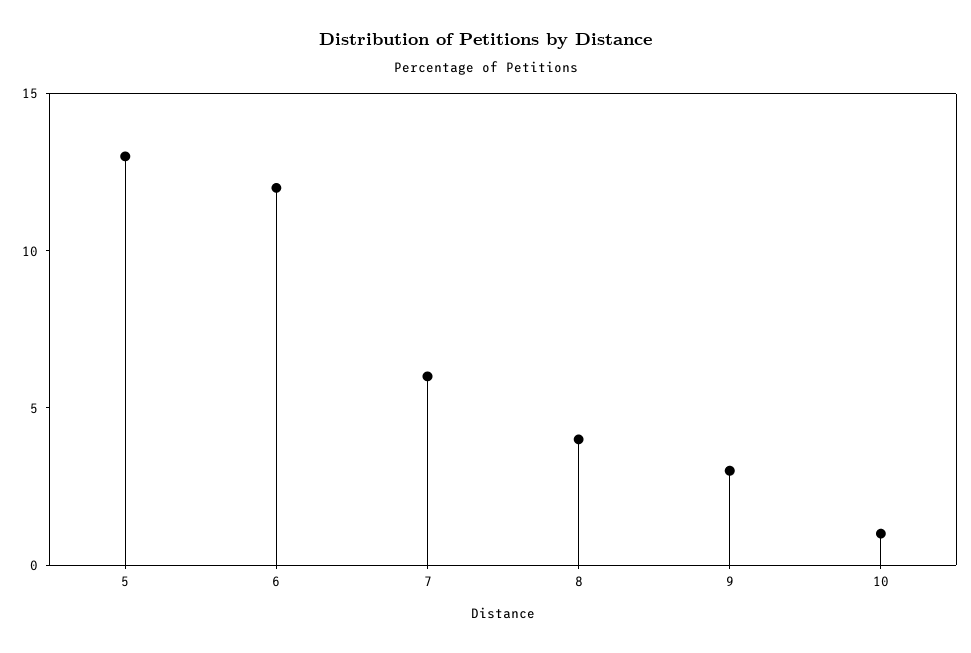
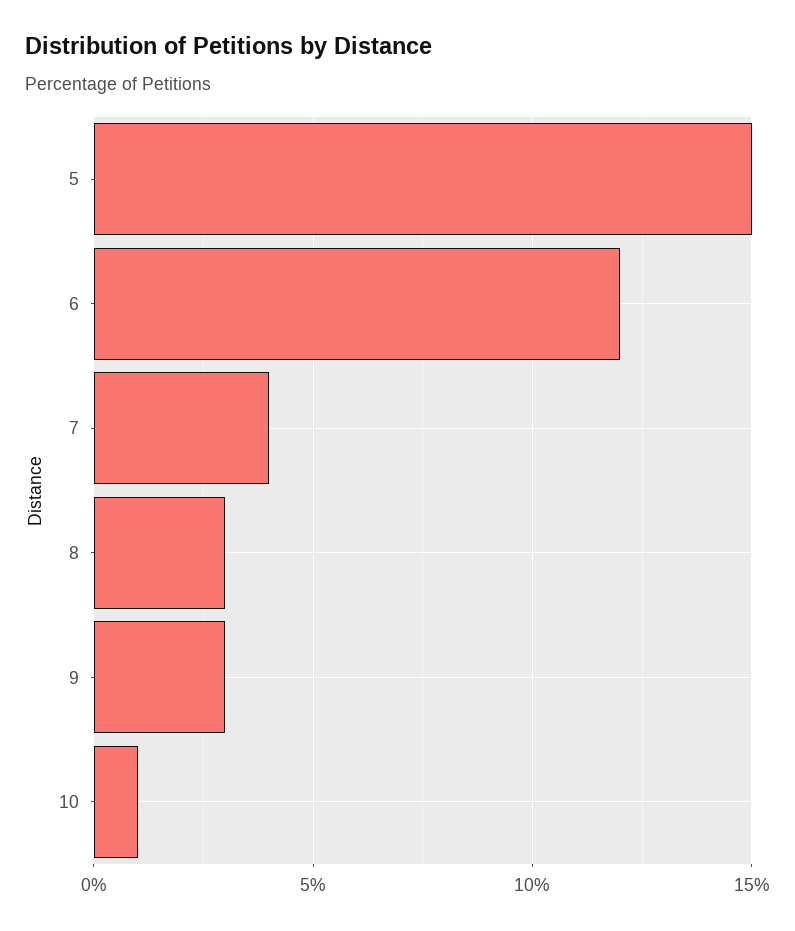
  {
-   "5": 13,
+   "5": 15,
    "6": 12,
-   "7": 6,
+   "7": 4,
-   "8": 4,
+   "8": 3,
    "9": 3,
    "10": 1
  }

